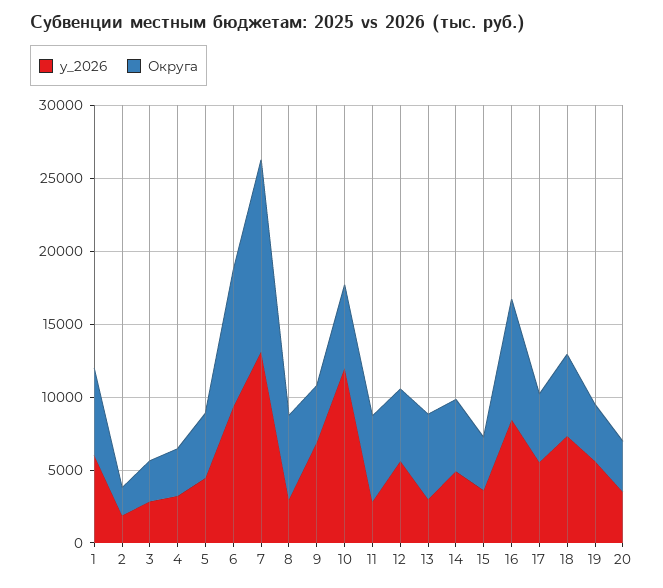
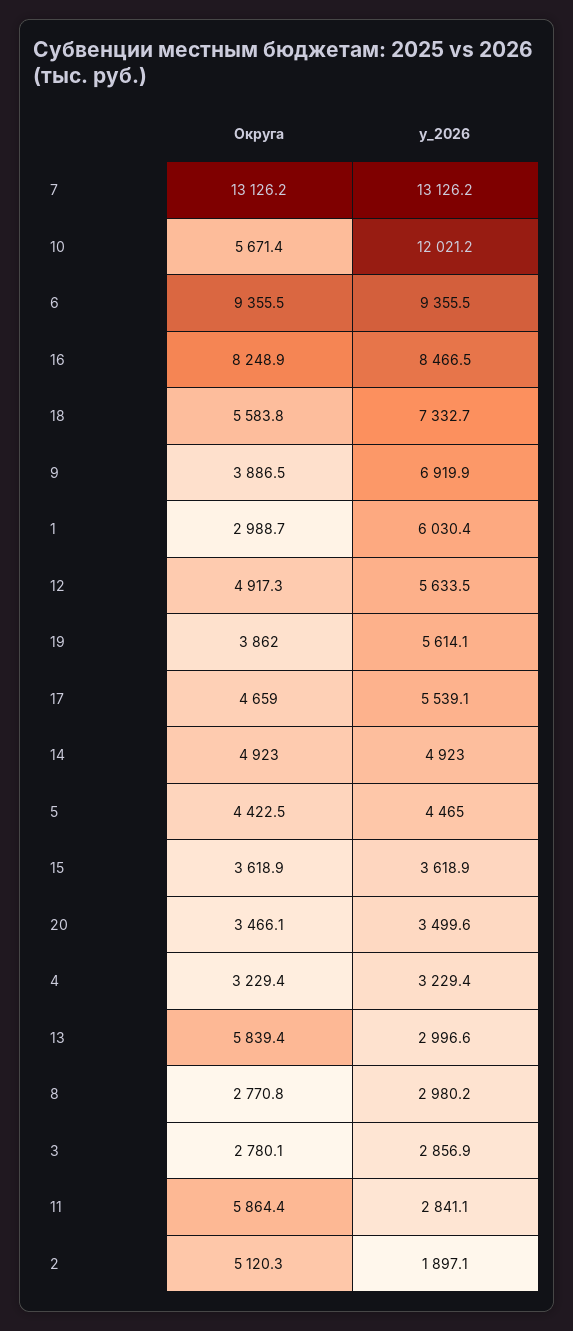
  {
    "y_2026": {
      "1": 6030.4,
      "2": 1897.1,
      "3": 2856.9,
      "4": 3229.4,
      "5": 4465,
      "6": 9355.5,
      "7": 13126.2,
      "8": 2980.2,
      "9": 6919.9,
      "10": 12021.2,
      "11": 2841.1,
      "12": 5633.5,
      "13": 2996.6,
      "14": 4923,
      "15": 3618.9,
      "16": 8466.5,
      "17": 5539.1,
      "18": 7332.7,
      "19": 5614.1,
      "20": 3499.6
    },
    "Округа": {
-     "1": 6000,
+     "1": 2988.7,
-     "2": 2000,
+     "2": 5120.3,
      "3": 2780.1,
      "4": 3229.4,
      "5": 4422.5,
      "6": 9355.5,
      "7": 13126.2,
-     "8": 6000,
+     "8": 2770.8,
      "9": 3886.5,
      "10": 5671.4,
      "11": 5864.4,
      "12": 4917.3,
      "13": 5839.4,
      "14": 4923,
      "15": 3618.9,
      "16": 8248.9,
      "17": 4659,
      "18": 5583.8,
      "19": 3862,
      "20": 3466.1
    }
  }

